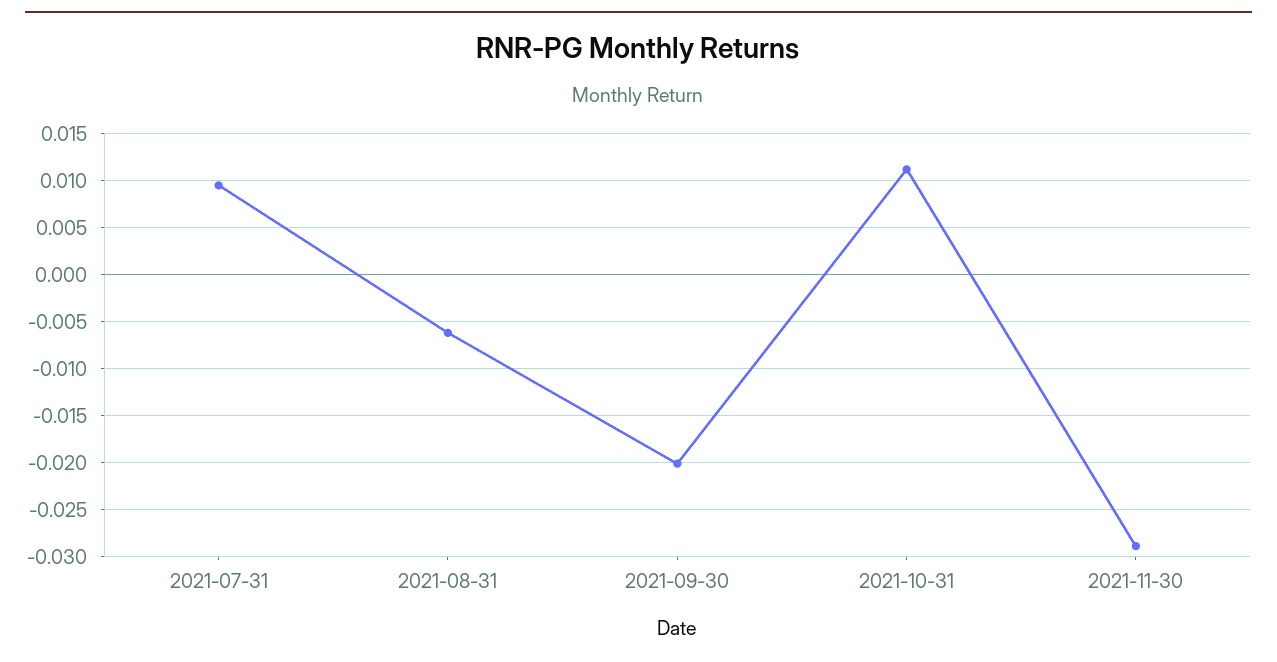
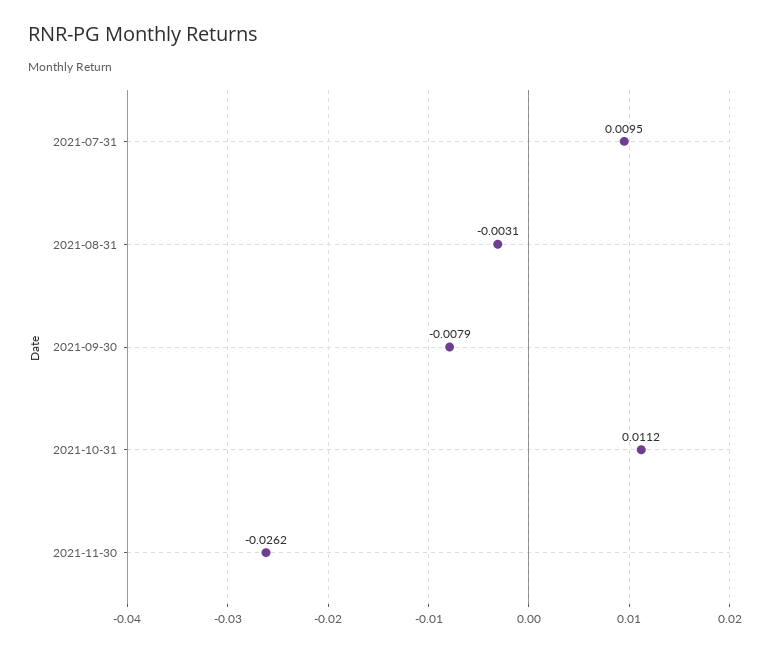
  {
    "2021-07-31": 0.0095,
-   "2021-08-31": -0.006,
+   "2021-08-31": -0.0031,
-   "2021-09-30": -0.02,
+   "2021-09-30": -0.0079,
    "2021-10-31": 0.0112,
-   "2021-11-30": -0.029
+   "2021-11-30": -0.0262
  }

